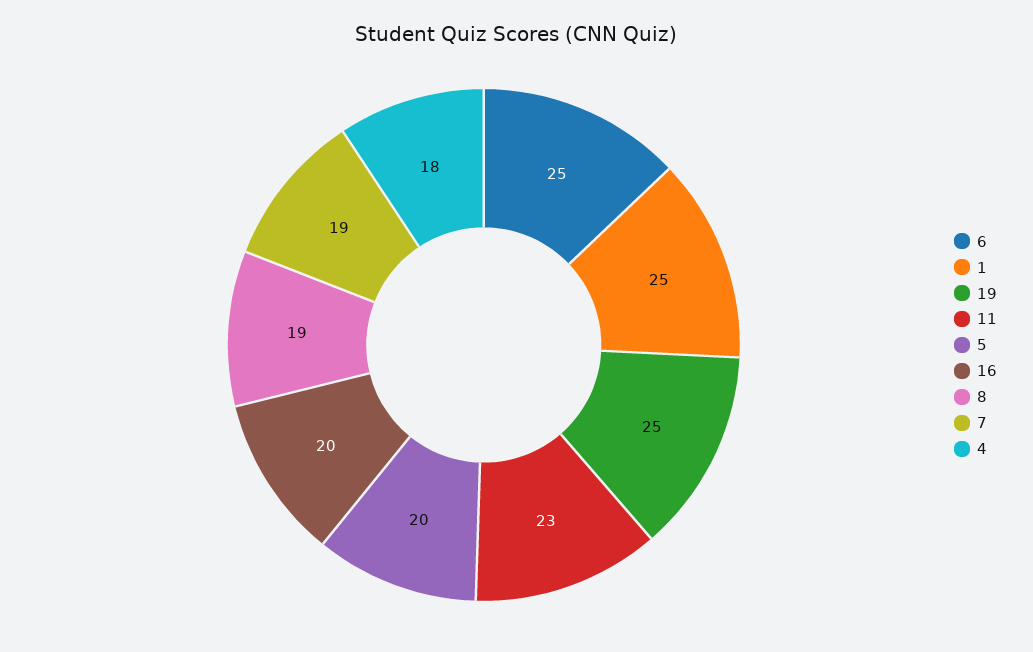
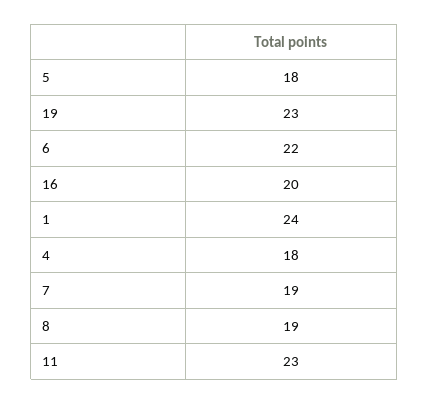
  {
-   "6": 25,
+   "6": 22,
-   "1": 25,
+   "1": 24,
-   "19": 25,
+   "19": 23,
    "11": 23,
-   "5": 20,
+   "5": 18,
    "16": 20,
    "8": 19,
    "7": 19,
    "4": 18
  }

